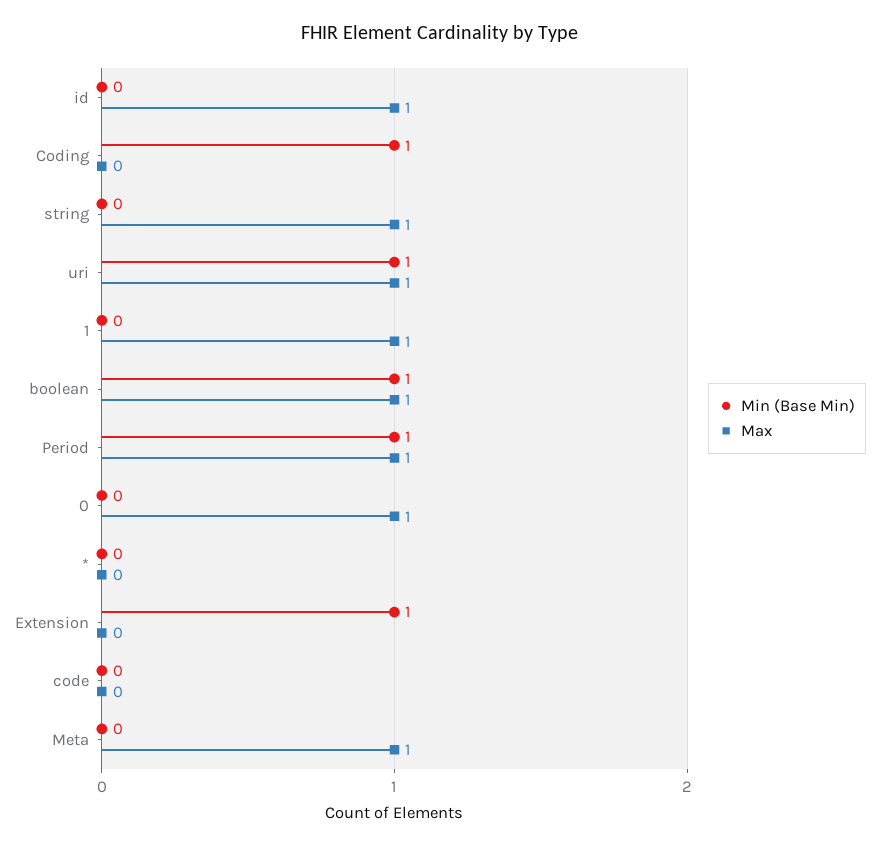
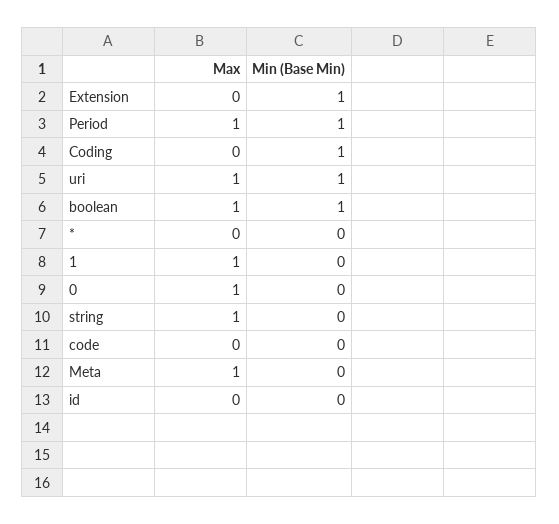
  {
    "Min (Base Min)": {
      "id": 0,
      "Coding": 1,
      "string": 0,
      "uri": 1,
      "1": 0,
      "boolean": 1,
      "Period": 1,
      "0": 0,
      "*": 0,
      "Extension": 1,
      "code": 0,
      "Meta": 0
    },
    "Max": {
-     "id": 1,
+     "id": 0,
      "Coding": 0,
      "string": 1,
      "uri": 1,
      "1": 1,
      "boolean": 1,
      "Period": 1,
      "0": 1,
      "*": 0,
      "Extension": 0,
      "code": 0,
      "Meta": 1
    }
  }

